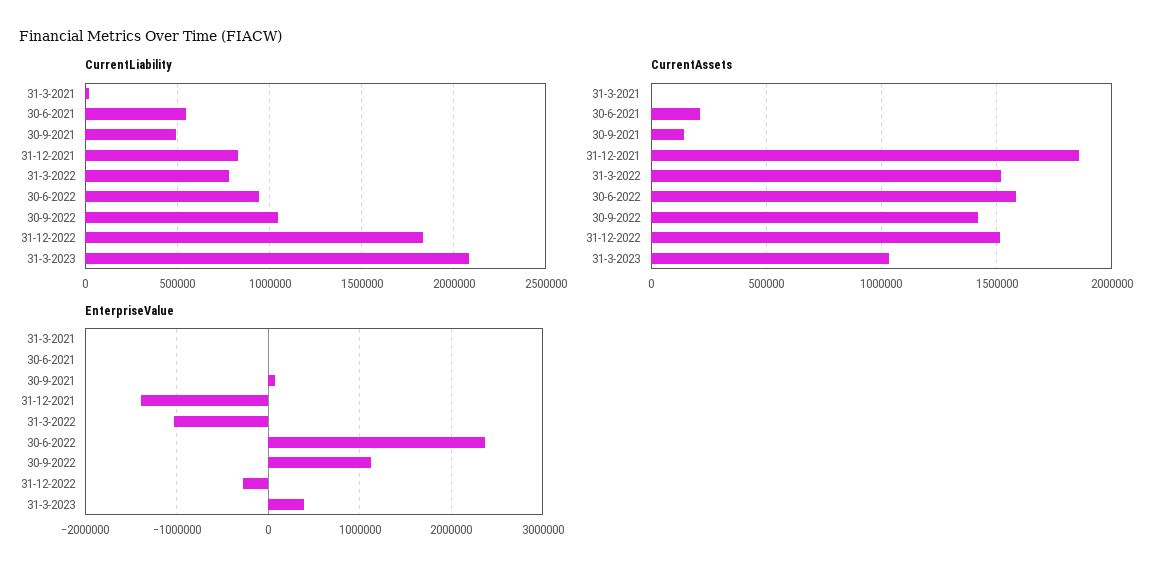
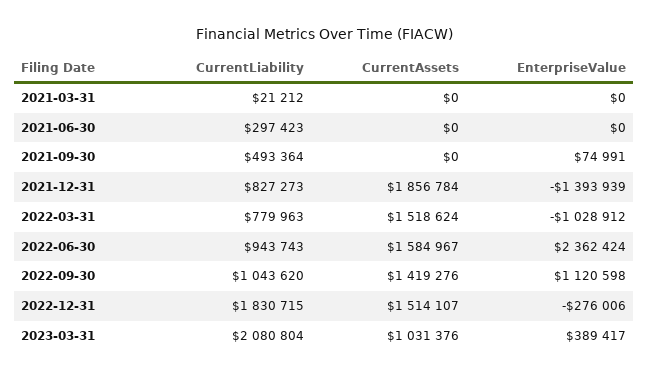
  {
    "CurrentLiability": {
      "31-3-2021": 21212,
-     "30-6-2021": 550000,
+     "30-6-2021": 297423,
      "30-9-2021": 493364,
      "31-12-2021": 827273,
      "31-3-2022": 779963,
      "30-6-2022": 943743,
      "30-9-2022": 1043620,
      "31-12-2022": 1830715,
      "31-3-2023": 2080804
    },
    "CurrentAssets": {
      "31-3-2021": 0,
-     "30-6-2021": 200000,
+     "30-6-2021": 0,
-     "30-9-2021": 150000,
+     "30-9-2021": 0,
      "31-12-2021": 1856784,
      "31-3-2022": 1518624,
      "30-6-2022": 1584967,
      "30-9-2022": 1419276,
      "31-12-2022": 1514107,
      "31-3-2023": 1031376
    },
    "EnterpriseValue": {
      "31-3-2021": 0,
      "30-6-2021": 0,
      "30-9-2021": 74991,
      "31-12-2021": -1393939,
      "31-3-2022": -1028912,
      "30-6-2022": 2362424,
      "30-9-2022": 1120598,
      "31-12-2022": -276006,
      "31-3-2023": 389417
    }
  }

